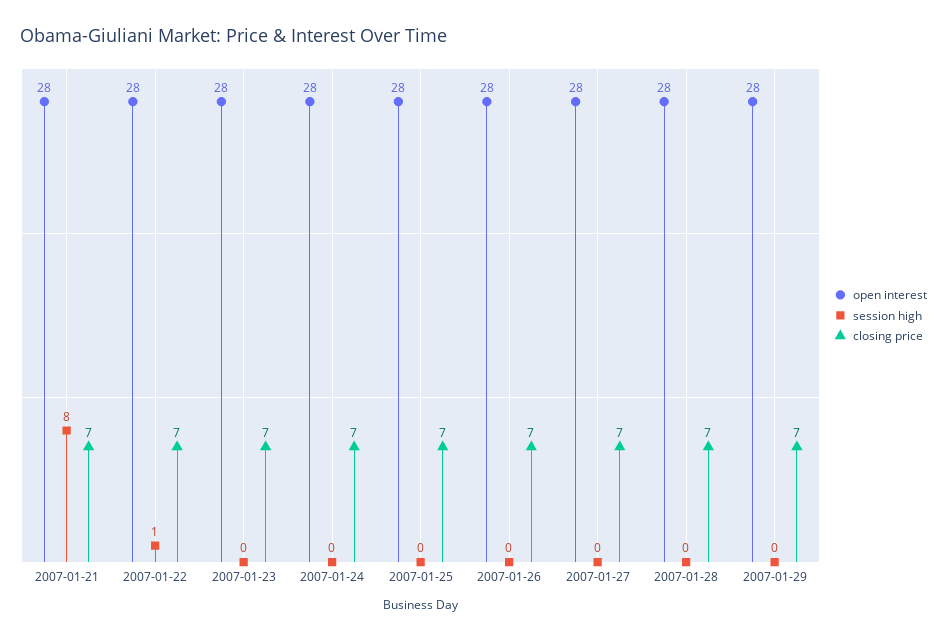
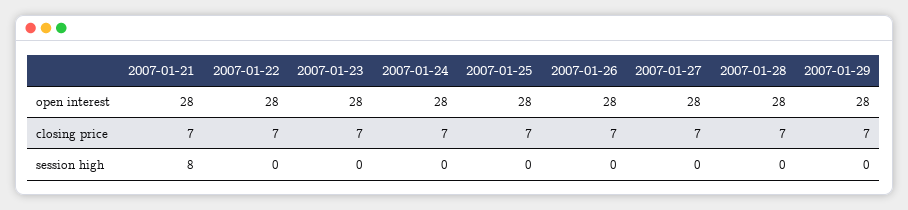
  {
    "open interest": {
      "2007-01-21": 28,
      "2007-01-22": 28,
      "2007-01-23": 28,
      "2007-01-24": 28,
      "2007-01-25": 28,
      "2007-01-26": 28,
      "2007-01-27": 28,
      "2007-01-28": 28,
      "2007-01-29": 28
    },
    "session high": {
      "2007-01-21": 8,
-     "2007-01-22": 1,
+     "2007-01-22": 0,
      "2007-01-23": 0,
      "2007-01-24": 0,
      "2007-01-25": 0,
      "2007-01-26": 0,
      "2007-01-27": 0,
      "2007-01-28": 0,
      "2007-01-29": 0
    },
    "closing price": {
      "2007-01-21": 7,
      "2007-01-22": 7,
      "2007-01-23": 7,
      "2007-01-24": 7,
      "2007-01-25": 7,
      "2007-01-26": 7,
      "2007-01-27": 7,
      "2007-01-28": 7,
      "2007-01-29": 7
    }
  }

